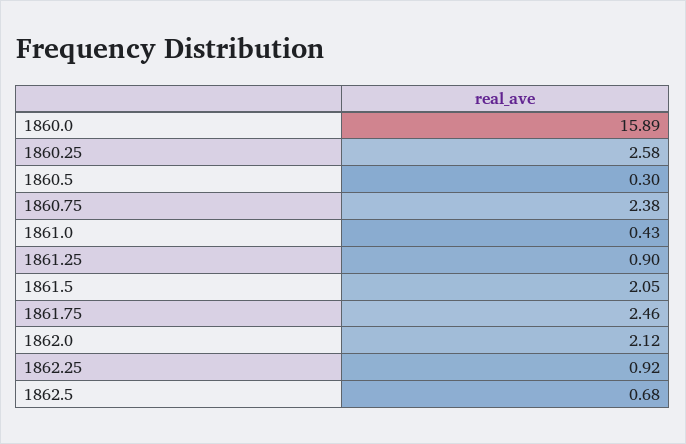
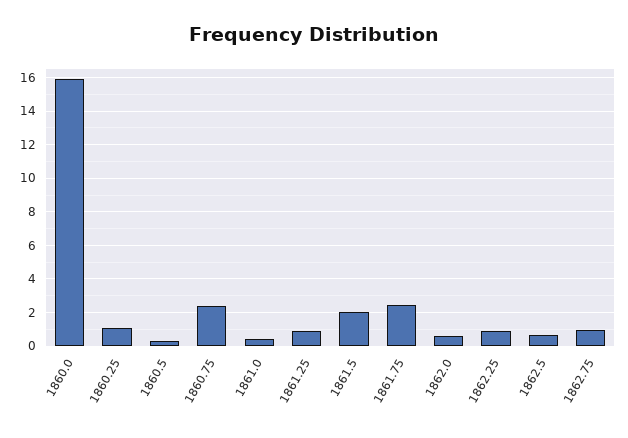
  {
    "1860.0": 15.89,
-   "1860.25": 2.58,
+   "1860.25": 1,
    "1860.5": 0.3,
    "1860.75": 2.38,
    "1861.0": 0.43,
    "1861.25": 0.9,
    "1861.5": 2.05,
    "1861.75": 2.46,
-   "1862.0": 2.12,
+   "1862.0": 0.5,
    "1862.25": 0.92,
-   "1862.5": 0.68
+   "1862.5": 0.68,
+   "1862.75": 1
  }

